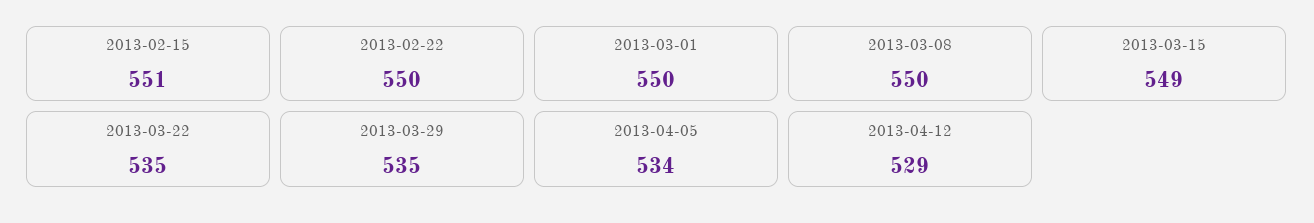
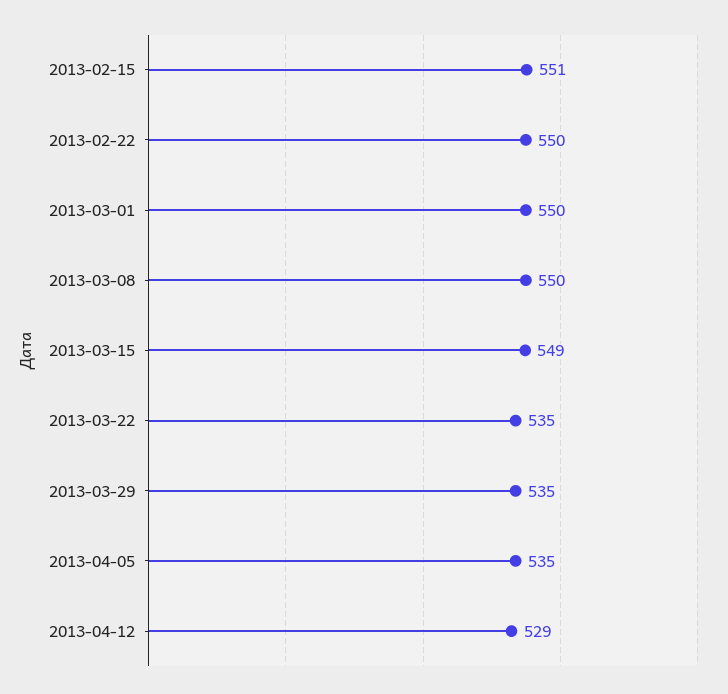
  {
    "2013-02-15": 551,
    "2013-02-22": 550,
    "2013-03-01": 550,
    "2013-03-08": 550,
    "2013-03-15": 549,
    "2013-03-22": 535,
    "2013-03-29": 535,
-   "2013-04-05": 534,
+   "2013-04-05": 535,
    "2013-04-12": 529
  }

